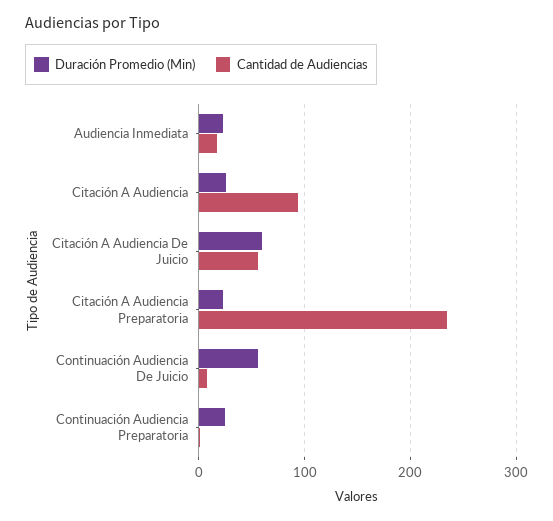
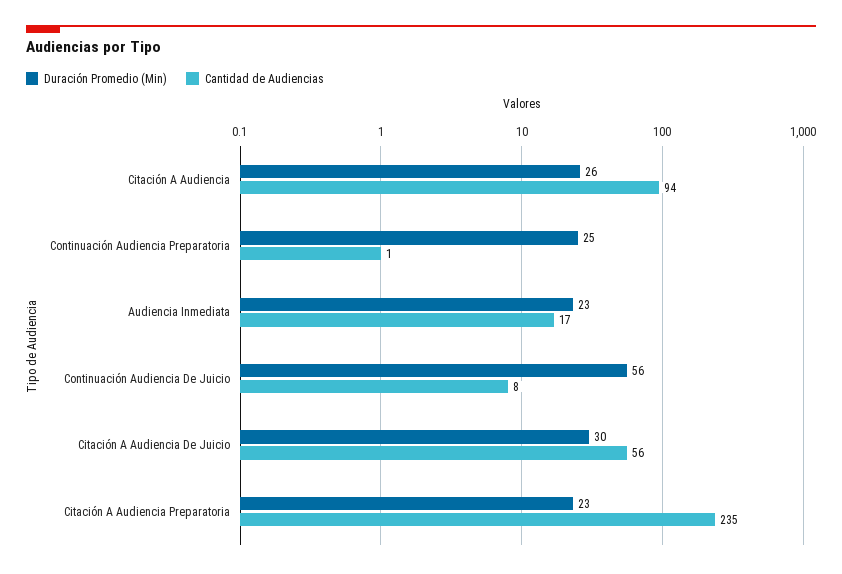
  {
    "Duración Promedio (Min)": {
      "Audiencia Inmediata": 23,
      "Citación A Audiencia": 26,
-     "Citación A Audiencia De Juicio": 60,
+     "Citación A Audiencia De Juicio": 30,
      "Citación A Audiencia Preparatoria": 23,
      "Continuación Audiencia De Juicio": 56,
      "Continuación Audiencia Preparatoria": 25
    },
    "Cantidad de Audiencias": {
      "Audiencia Inmediata": 17,
      "Citación A Audiencia": 94,
      "Citación A Audiencia De Juicio": 56,
      "Citación A Audiencia Preparatoria": 235,
      "Continuación Audiencia De Juicio": 8,
      "Continuación Audiencia Preparatoria": 1
    }
  }

